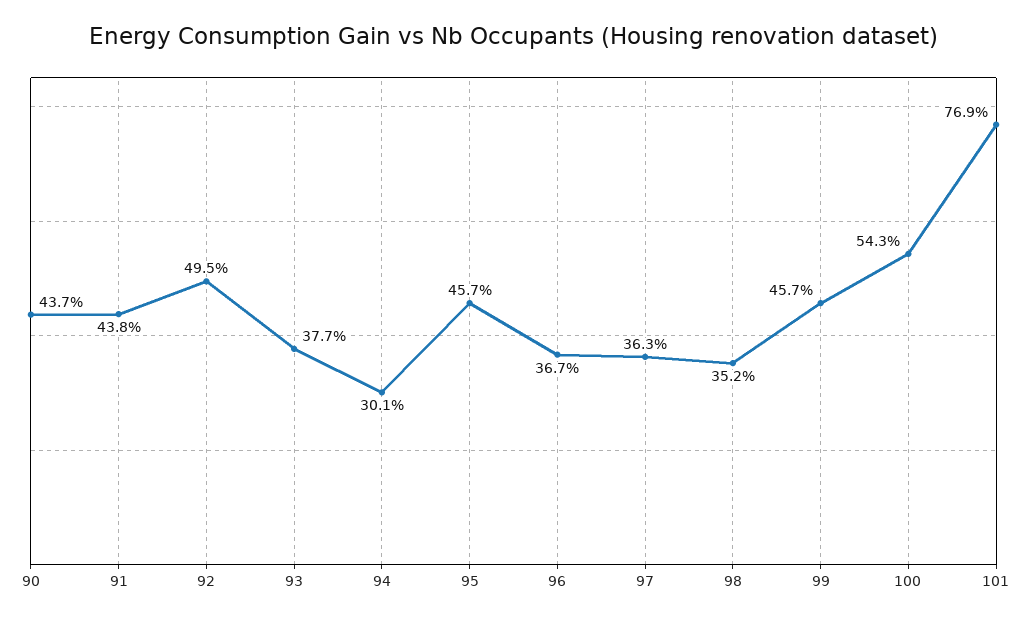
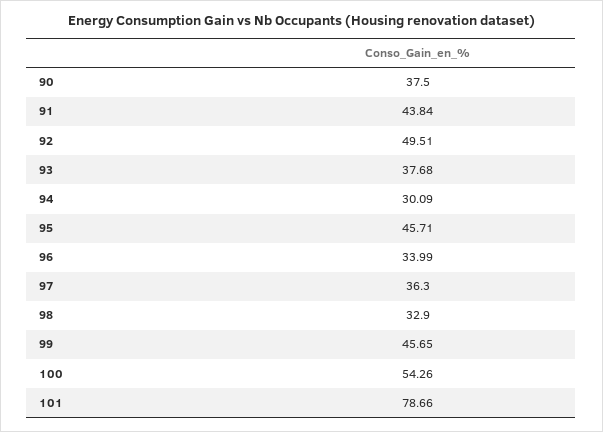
  {
-   "90": 43.7,
+   "90": 37.5,
    "91": 43.84,
    "92": 49.51,
    "93": 37.68,
    "94": 30.09,
    "95": 45.71,
-   "96": 36.7,
+   "96": 33.99,
    "97": 36.3,
-   "98": 35.2,
+   "98": 32.9,
    "99": 45.65,
    "100": 54.26,
-   "101": 76.9
+   "101": 78.66
  }

